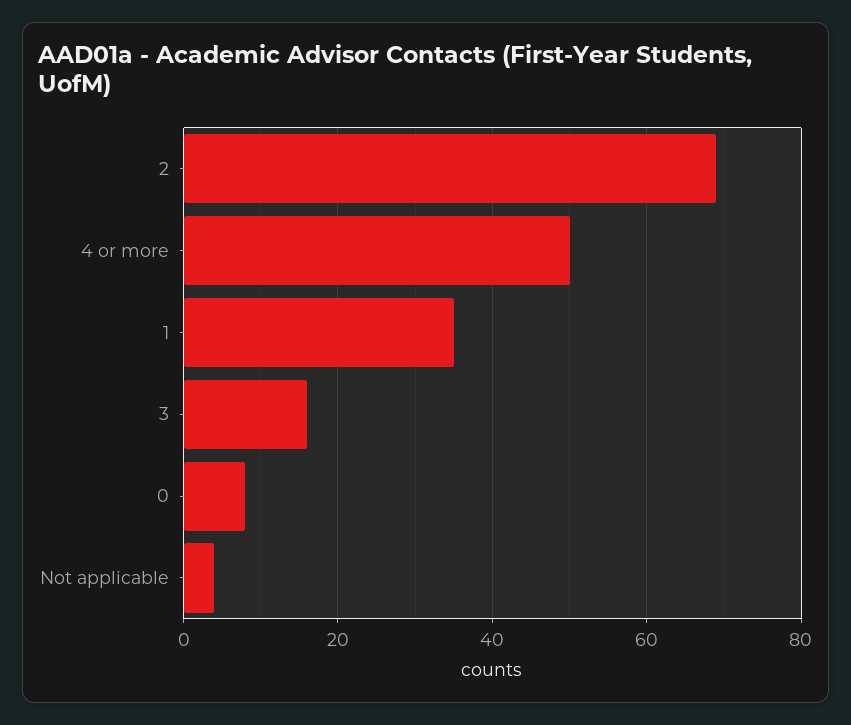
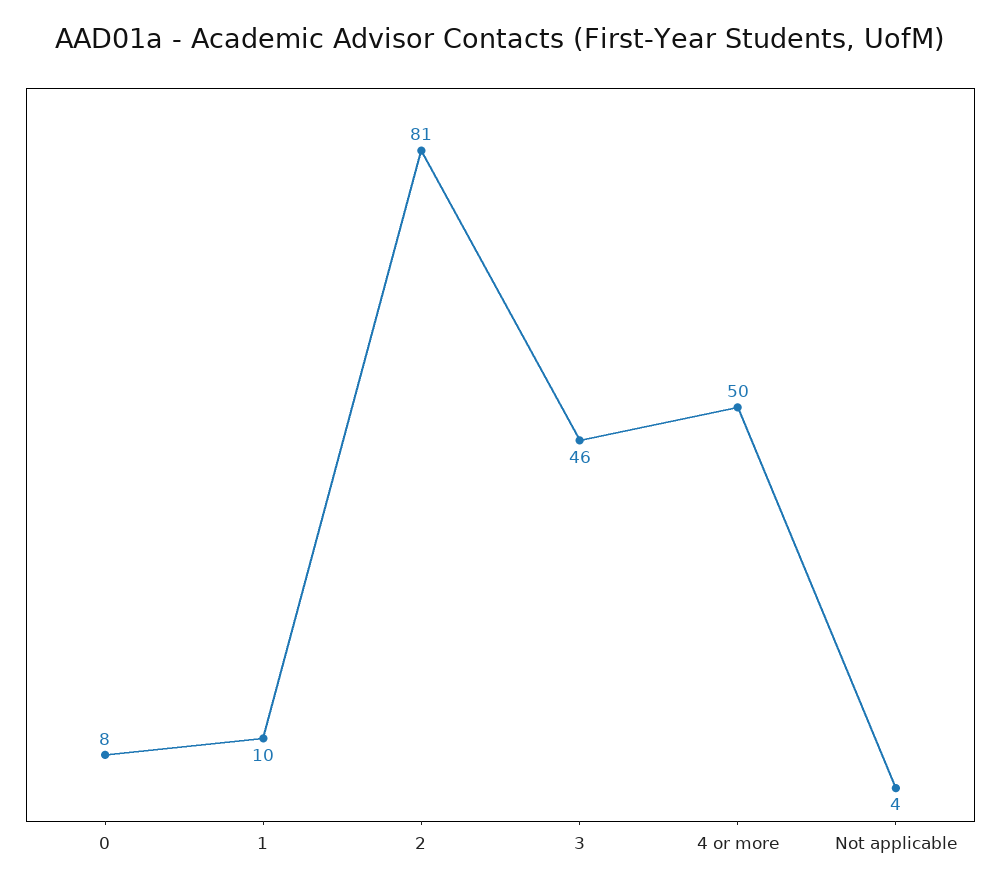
  {
-   "2": 70,
+   "2": 81,
    "4 or more": 50,
-   "1": 35,
+   "1": 10,
-   "3": 15,
+   "3": 46,
    "0": 8,
    "Not applicable": 4
  }

